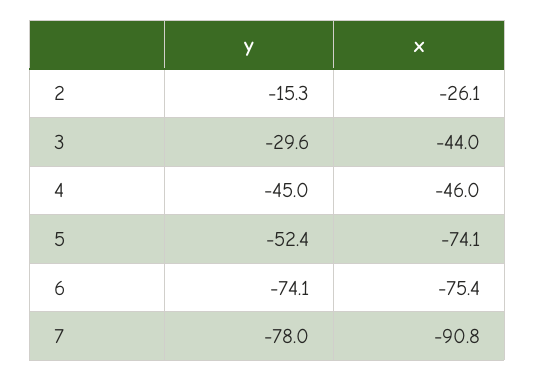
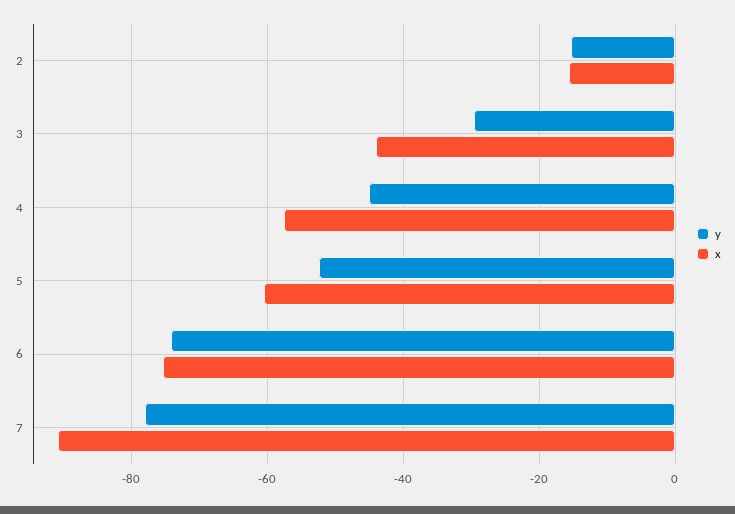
  {
    "y": {
      "2": -15.3,
      "3": -29.6,
      "4": -45,
      "5": -52.4,
      "6": -74.1,
      "7": -78
    },
    "x": {
-     "2": -26.1,
+     "2": -16,
      "3": -44,
-     "4": -46,
+     "4": -58,
-     "5": -74.1,
+     "5": -60,
      "6": -75.4,
      "7": -90.8
    }
  }

